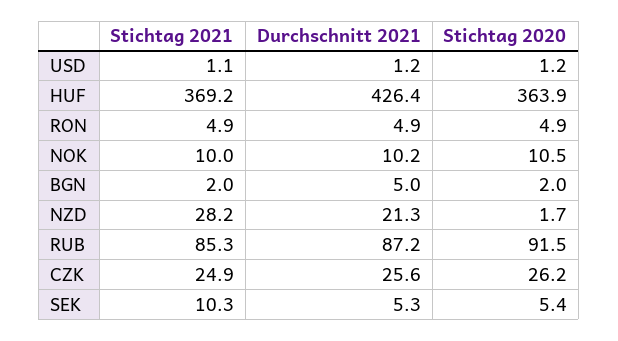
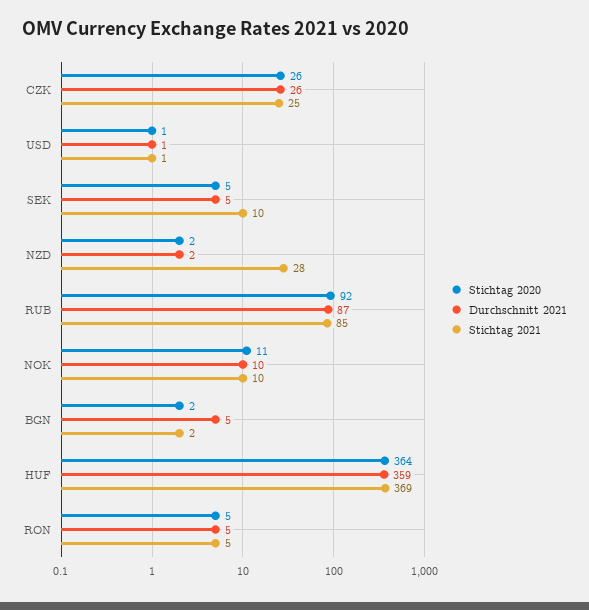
  {
    "Stichtag 2021": {
      "USD": 1.1,
      "HUF": 369.2,
      "RON": 4.9,
      "NOK": 10,
      "BGN": 2,
      "NZD": 28.2,
      "RUB": 85.3,
      "CZK": 24.9,
      "SEK": 10.3
    },
    "Durchschnitt 2021": {
      "USD": 1.2,
-     "HUF": 426.4,
+     "HUF": 359,
      "RON": 4.9,
      "NOK": 10.2,
      "BGN": 5,
-     "NZD": 21.3,
+     "NZD": 2,
      "RUB": 87.2,
      "CZK": 25.6,
      "SEK": 5.3
    },
    "Stichtag 2020": {
      "USD": 1.2,
      "HUF": 363.9,
      "RON": 4.9,
      "NOK": 10.5,
      "BGN": 2,
      "NZD": 1.7,
      "RUB": 91.5,
      "CZK": 26.2,
      "SEK": 5.4
    }
  }

